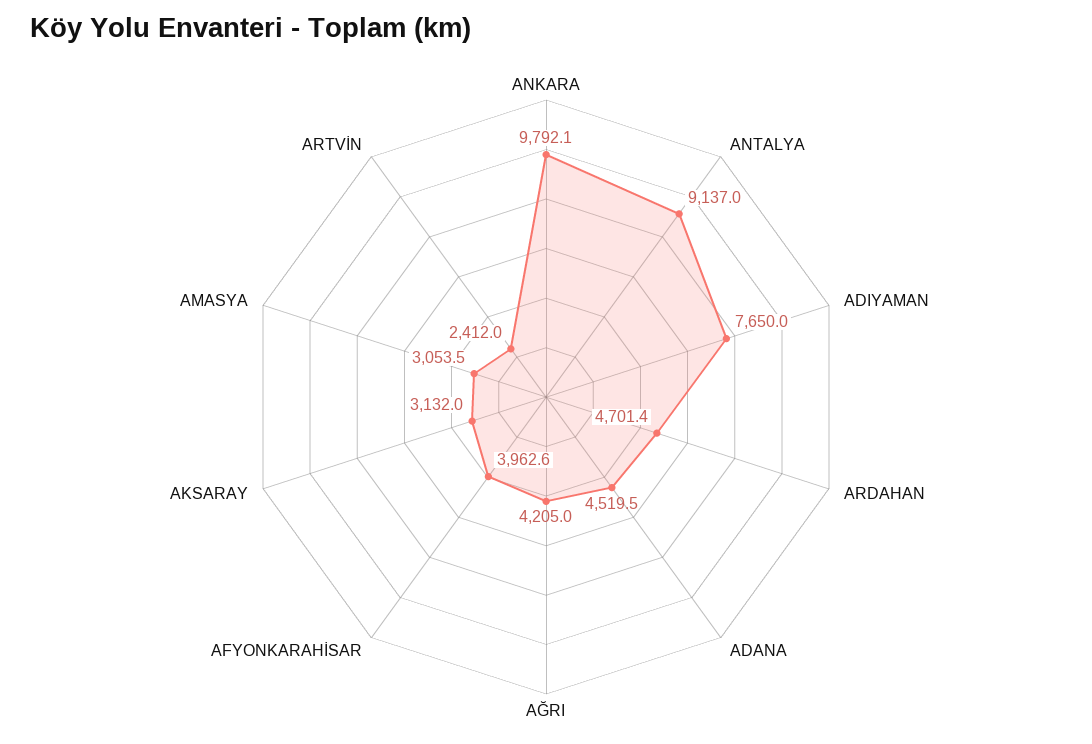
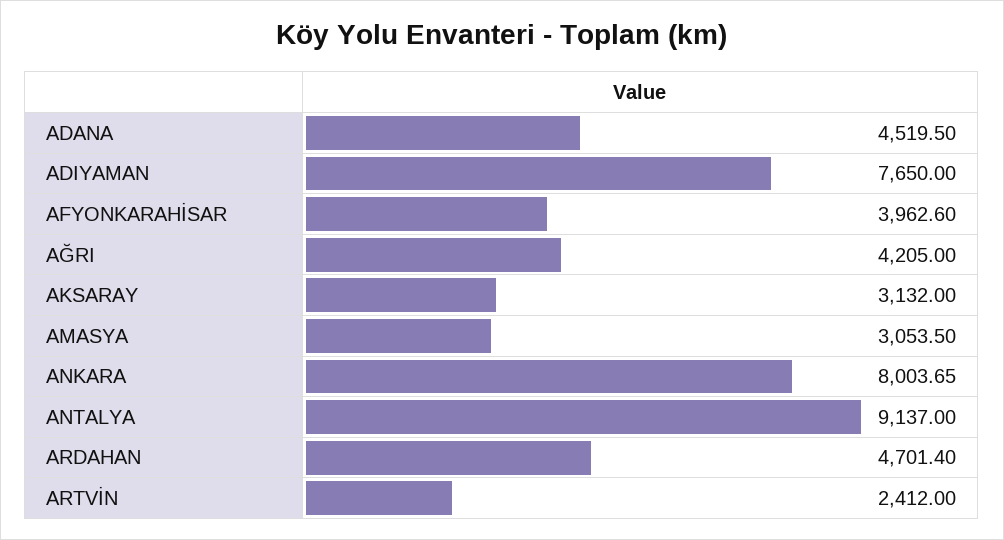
  {
-   "ANKARA": 9792.1,
+   "ANKARA": 8003.65,
    "ANTALYA": 9137,
    "ADIYAMAN": 7650,
    "ARDAHAN": 4701.4,
    "ADANA": 4519.5,
    "AĞRI": 4205,
    "AFYONKARAHİSAR": 3962.6,
    "AKSARAY": 3132,
    "AMASYA": 3053.5,
    "ARTVİN": 2412
  }

